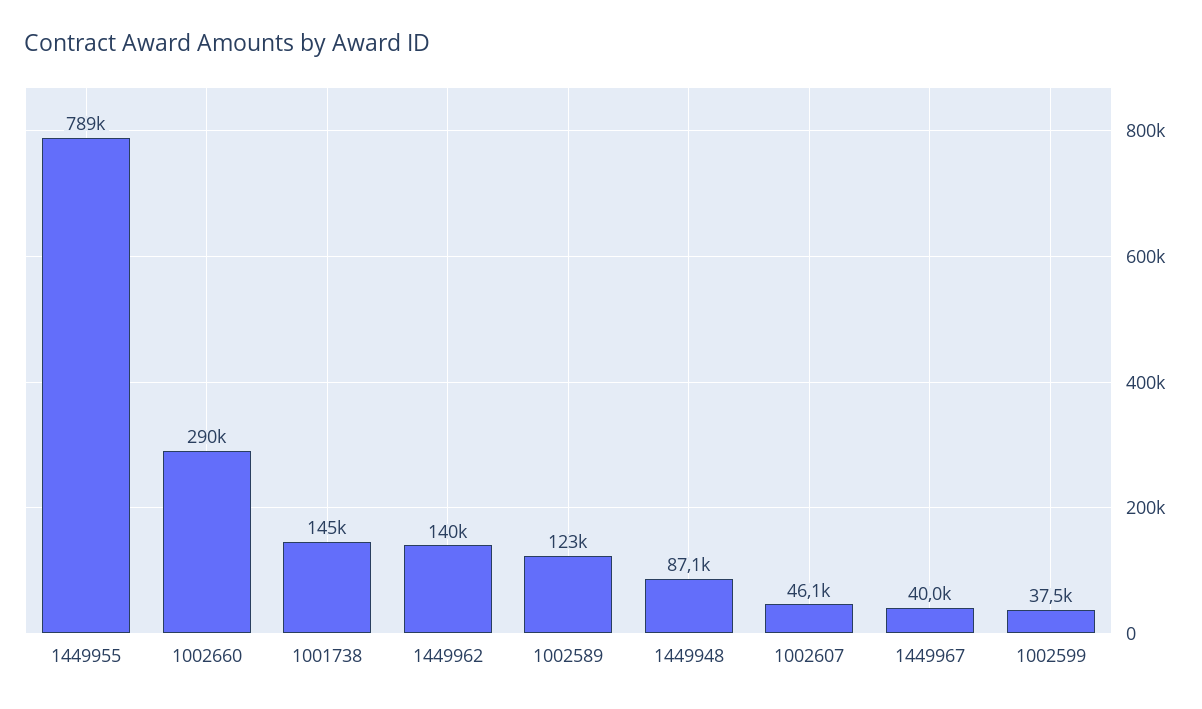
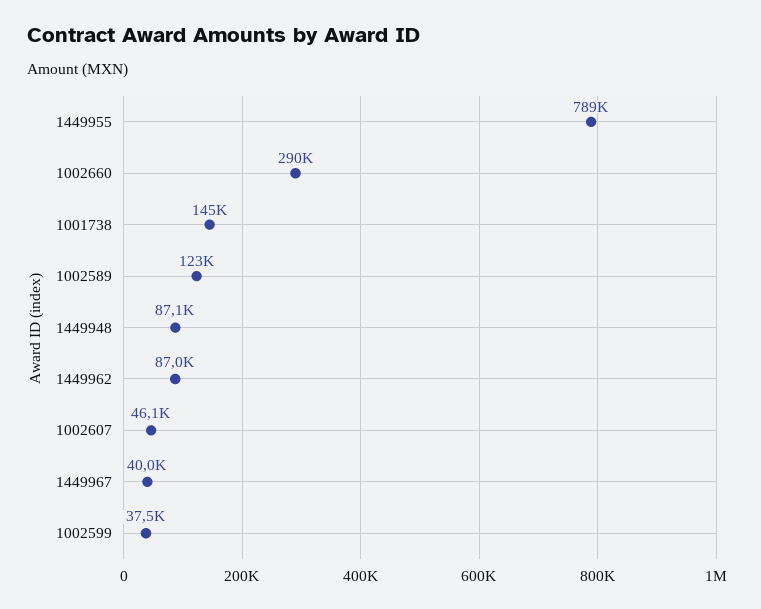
  {
    "1449955": 789000,
    "1002660": 290000,
    "1001738": 145000,
-   "1449962": 140000,
+   "1449962": 87000,
    "1002589": 123000,
    "1449948": 87100,
    "1002607": 46100,
    "1449967": 40000,
    "1002599": 37500
  }

